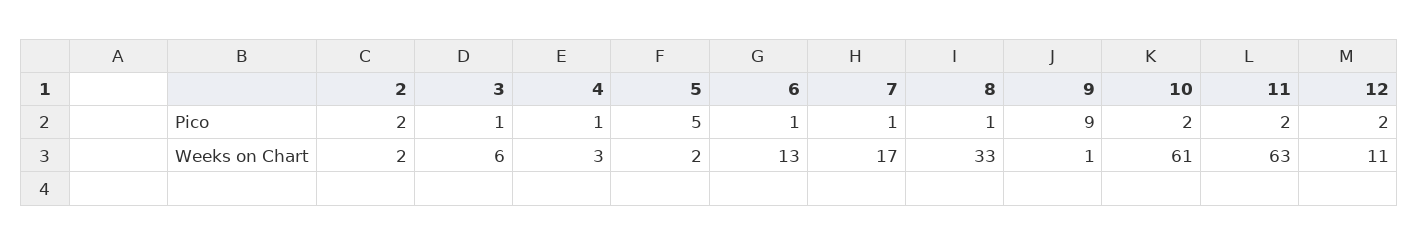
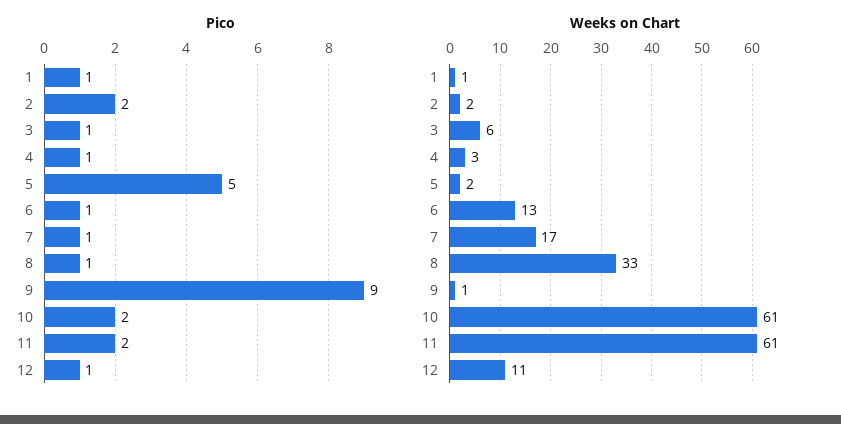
  {
    "Pico": {
      "2": 2,
      "3": 1,
      "4": 1,
      "5": 5,
      "6": 1,
      "7": 1,
      "8": 1,
      "9": 9,
      "10": 2,
      "11": 2,
-     "12": 2
+     "12": 1,
+     "1": 1
    },
    "Weeks on Chart": {
      "2": 2,
      "3": 6,
      "4": 3,
      "5": 2,
      "6": 13,
      "7": 17,
      "8": 33,
      "9": 1,
      "10": 61,
-     "11": 63,
+     "11": 61,
-     "12": 11
+     "12": 11,
+     "1": 1
    }
  }

